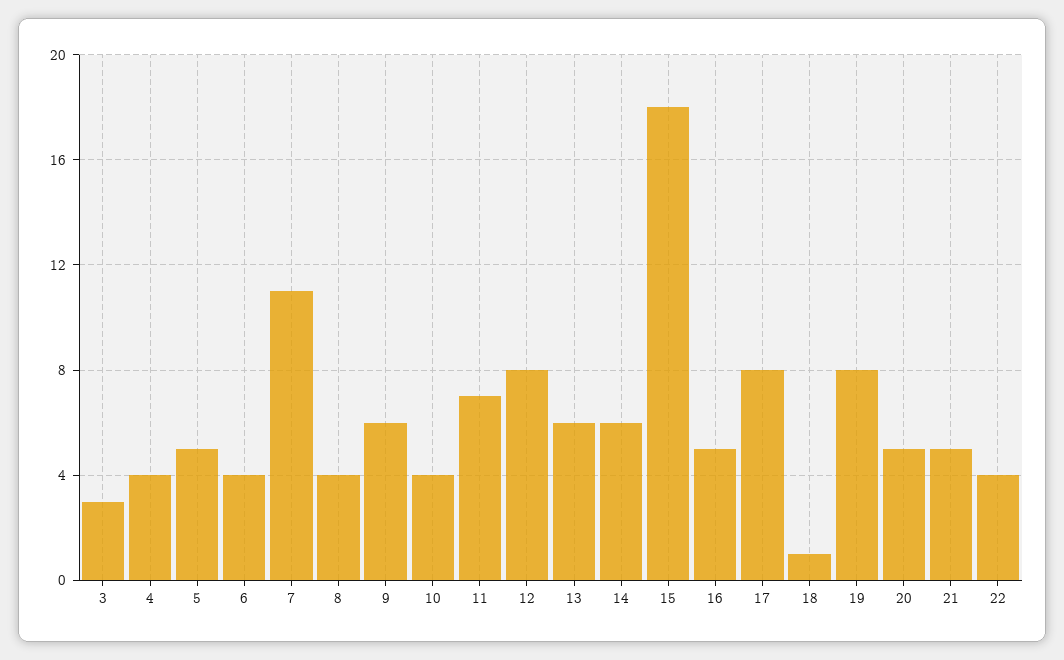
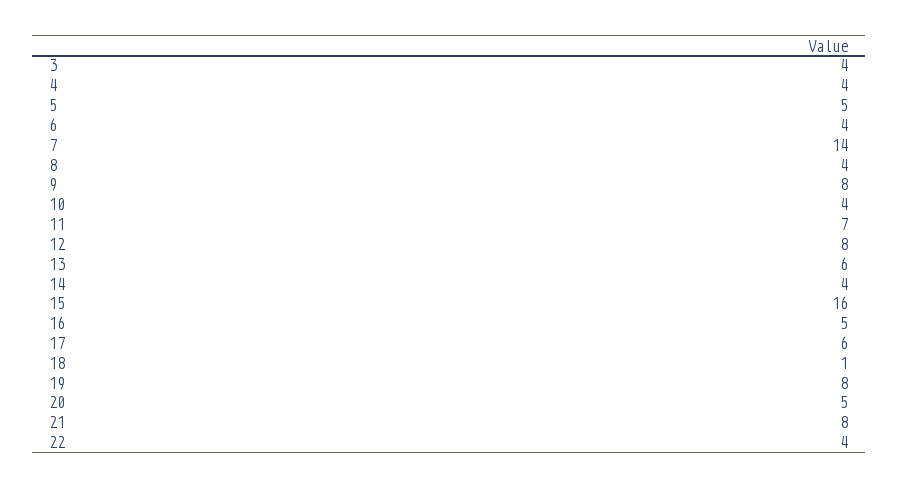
  {
-   "3": 3,
+   "3": 4,
    "4": 4,
    "5": 5,
    "6": 4,
-   "7": 11,
+   "7": 14,
    "8": 4,
-   "9": 6,
+   "9": 8,
    "10": 4,
    "11": 7,
    "12": 8,
    "13": 6,
-   "14": 6,
+   "14": 4,
-   "15": 18,
+   "15": 16,
    "16": 5,
-   "17": 8,
+   "17": 6,
    "18": 1,
    "19": 8,
    "20": 5,
-   "21": 5,
+   "21": 8,
    "22": 4
  }

